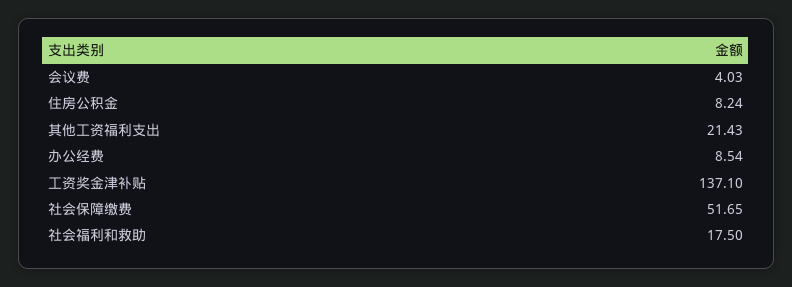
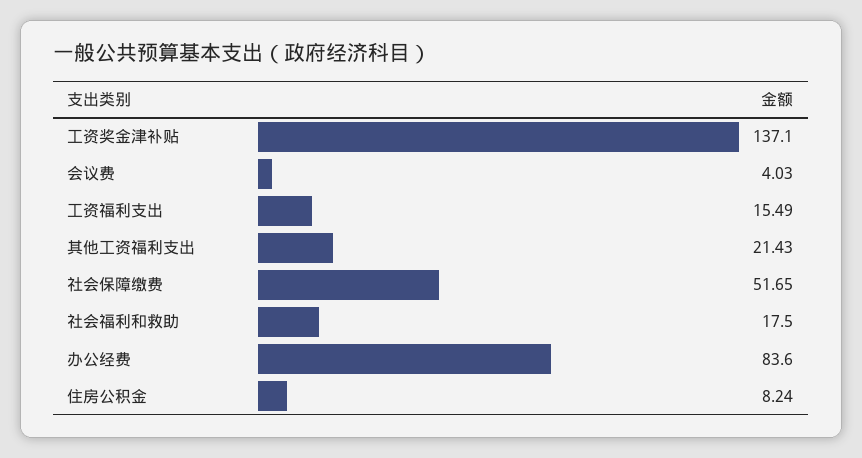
  {
    "会议费": 4.03,
    "住房公积金": 8.24,
    "其他工资福利支出": 21.43,
-   "办公经费": 8.54,
+   "办公经费": 83.6,
    "工资奖金津补贴": 137.1,
    "社会保障缴费": 51.65,
-   "社会福利和救助": 17.5
+   "社会福利和救助": 17.5,
+   "工资福利支出": 15.49
  }

